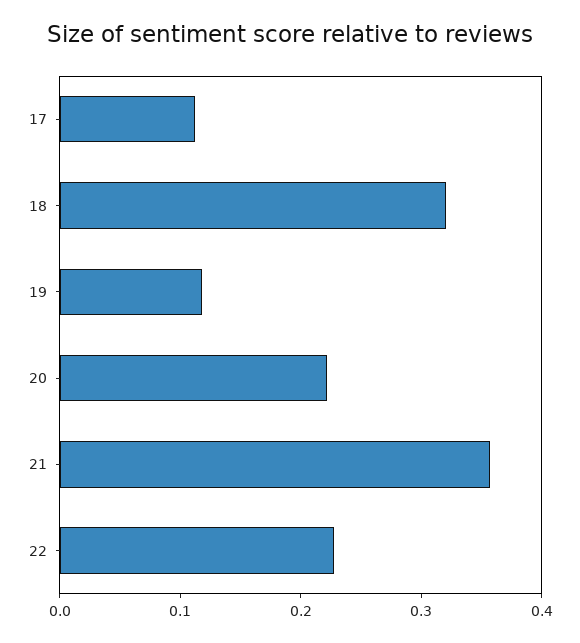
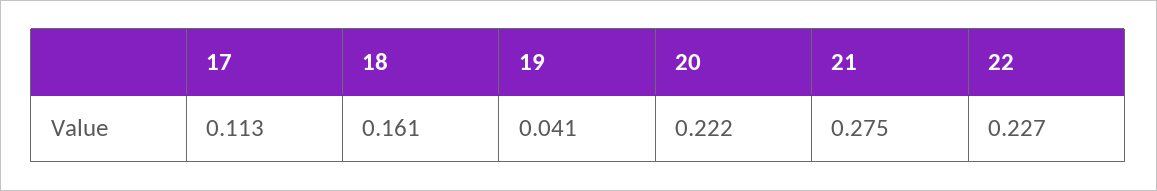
  {
    "17": 0.113,
-   "18": 0.32,
+   "18": 0.161,
-   "19": 0.12,
+   "19": 0.041,
    "20": 0.222,
-   "21": 0.36,
+   "21": 0.275,
    "22": 0.227
  }

